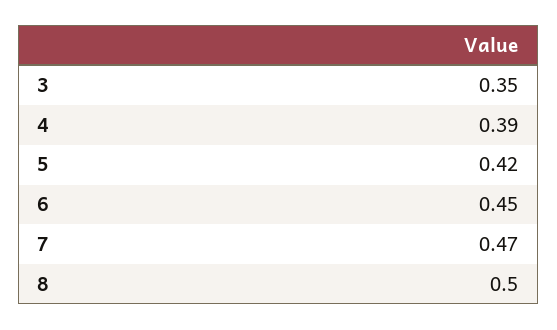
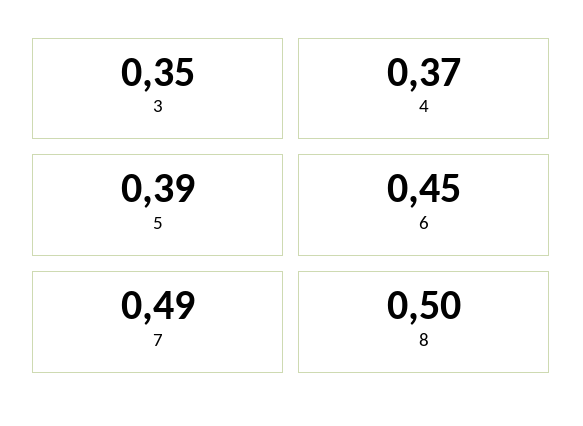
  {
    "3": 0.35,
-   "4": 0.39,
+   "4": 0.37,
-   "5": 0.42,
+   "5": 0.39,
    "6": 0.45,
-   "7": 0.47,
+   "7": 0.49,
    "8": 0.5
  }

